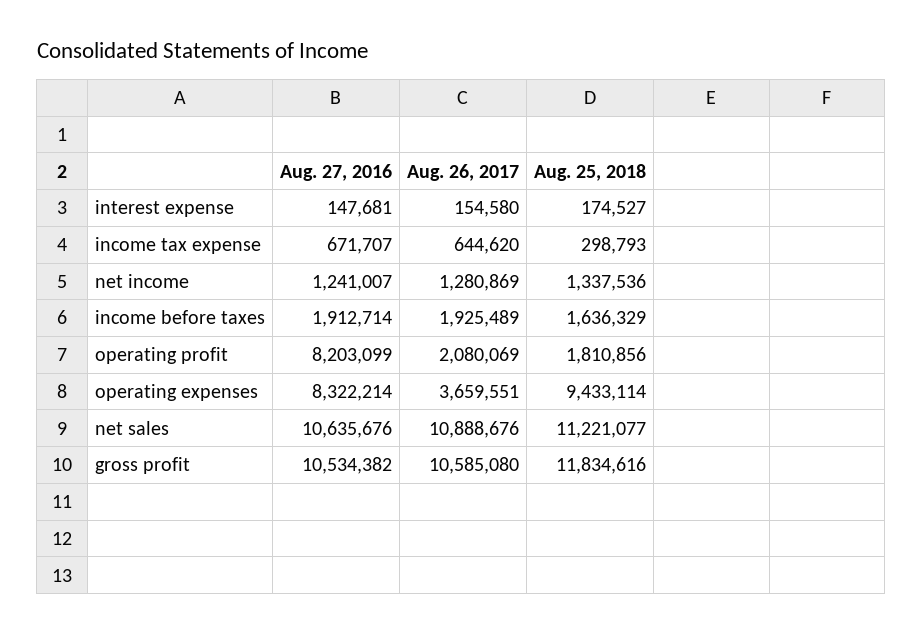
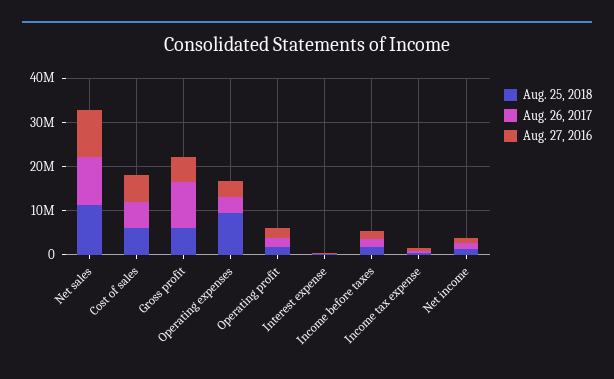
  {
    "Aug. 27, 2016": {
      "interest expense": 147681,
      "income tax expense": 671707,
      "net income": 1241007,
      "income before taxes": 1912714,
-     "operating profit": 8203099,
+     "operating profit": 2000000,
-     "operating expenses": 8322214,
+     "operating expenses": 4000000,
      "net sales": 10635676,
-     "gross profit": 10534382
+     "gross profit": 6000000,
+     "Cost of sales": 6000000
    },
    "Aug. 26, 2017": {
      "interest expense": 154580,
      "income tax expense": 644620,
      "net income": 1280869,
      "income before taxes": 1925489,
      "operating profit": 2080069,
      "operating expenses": 3659551,
      "net sales": 10888676,
-     "gross profit": 10585080
+     "gross profit": 10585080,
+     "Cost of sales": 6000000
    },
    "Aug. 25, 2018": {
      "interest expense": 174527,
      "income tax expense": 298793,
      "net income": 1337536,
      "income before taxes": 1636329,
      "operating profit": 1810856,
      "operating expenses": 9433114,
      "net sales": 11221077,
-     "gross profit": 11834616
+     "gross profit": 6000000,
+     "Cost of sales": 6000000
    }
  }

